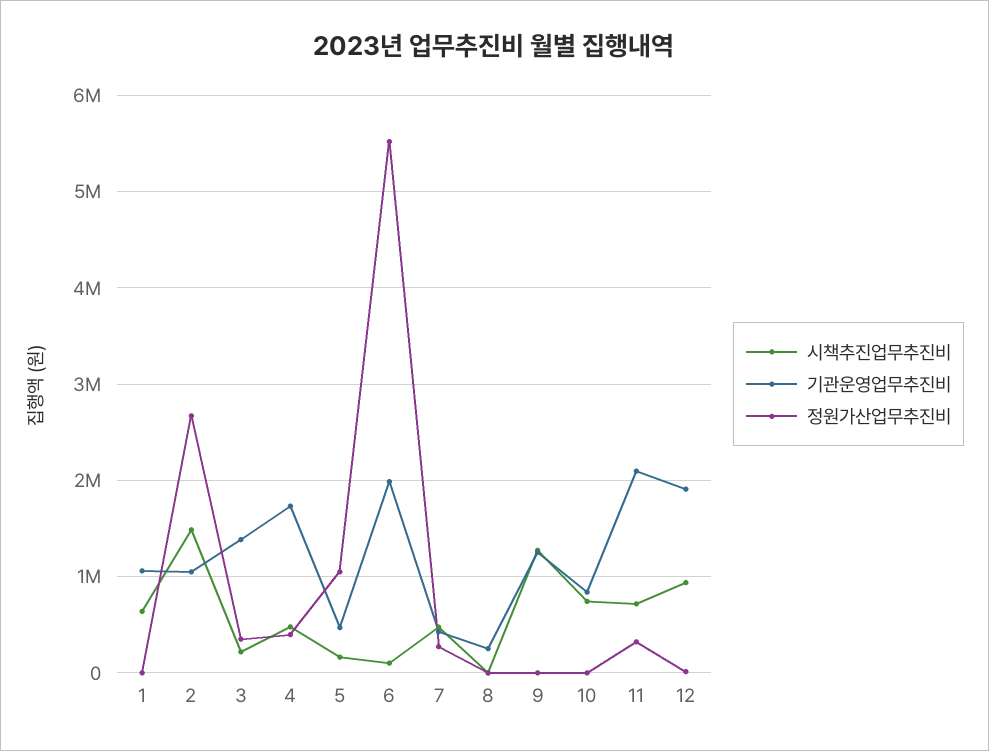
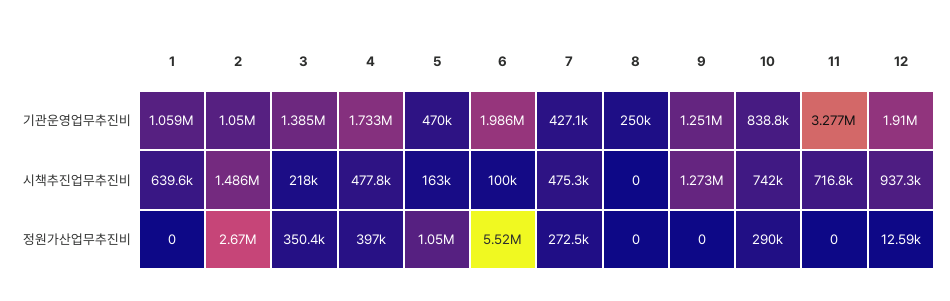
  {
    "시책추진업무추진비": {
      "1": 639600,
      "2": 1486000,
      "3": 218000,
      "4": 477800,
      "5": 163000,
      "6": 100000,
      "7": 475300,
      "8": 0,
      "9": 1273000,
      "10": 742000,
      "11": 716800,
      "12": 937300
    },
    "기관운영업무추진비": {
      "1": 1059000,
      "2": 1050000,
      "3": 1385000,
      "4": 1733000,
      "5": 470000,
      "6": 1986000,
      "7": 427100,
      "8": 250000,
      "9": 1251000,
      "10": 838800,
-     "11": 2100000,
+     "11": 3277000,
      "12": 1910000
    },
    "정원가산업무추진비": {
      "1": 0,
      "2": 2670000,
      "3": 350400,
      "4": 397000,
      "5": 1050000,
      "6": 5520000,
      "7": 272500,
      "8": 0,
      "9": 0,
-     "10": 0,
+     "10": 290000,
-     "11": 300000,
+     "11": 0,
      "12": 12590
    }
  }

